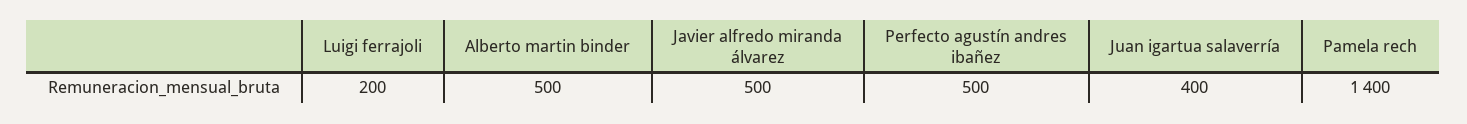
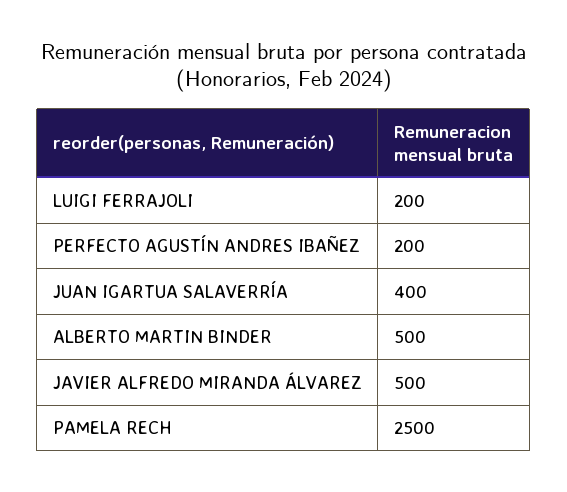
  {
    "Luigi ferrajoli": 200,
    "Alberto martin binder": 500,
    "Javier alfredo miranda álvarez": 500,
-   "Perfecto agustín andres ibañez": 500,
+   "Perfecto agustín andres ibañez": 200,
    "Juan igartua salaverría": 400,
-   "Pamela rech": 1400
+   "Pamela rech": 2500
  }

